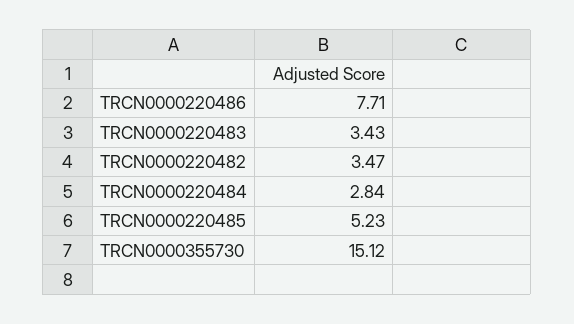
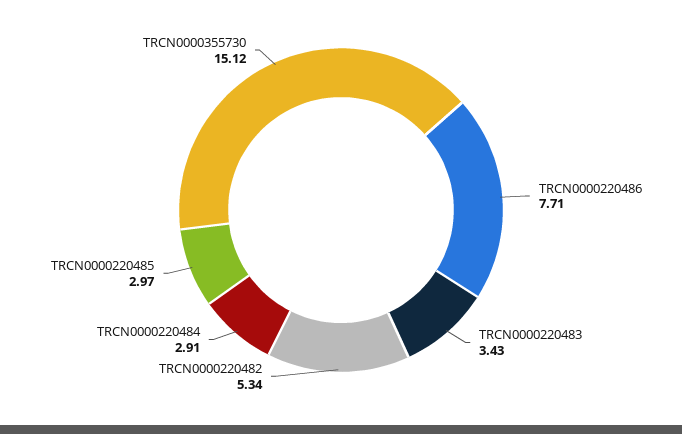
  {
    "TRCN0000220486": 7.71,
    "TRCN0000220483": 3.43,
-   "TRCN0000220482": 3.47,
+   "TRCN0000220482": 5.34,
-   "TRCN0000220484": 2.84,
+   "TRCN0000220484": 2.91,
-   "TRCN0000220485": 5.23,
+   "TRCN0000220485": 2.97,
    "TRCN0000355730": 15.12
  }

